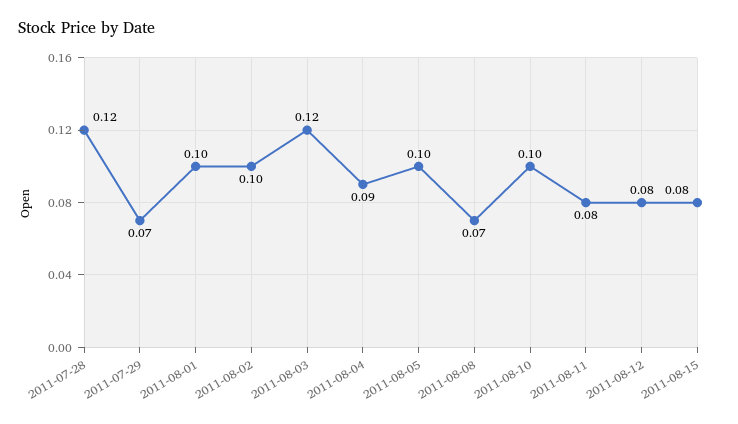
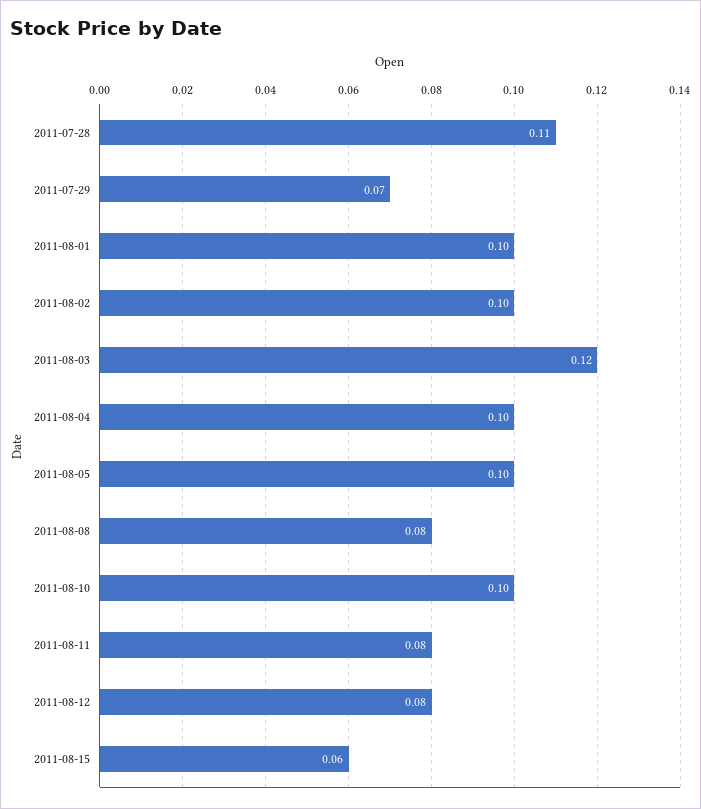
  {
-   "2011-07-28": 0.12,
+   "2011-07-28": 0.11,
    "2011-07-29": 0.07,
    "2011-08-01": 0.1,
    "2011-08-02": 0.1,
    "2011-08-03": 0.12,
-   "2011-08-04": 0.09,
+   "2011-08-04": 0.1,
    "2011-08-05": 0.1,
-   "2011-08-08": 0.07,
+   "2011-08-08": 0.08,
    "2011-08-10": 0.1,
    "2011-08-11": 0.08,
    "2011-08-12": 0.08,
-   "2011-08-15": 0.08
+   "2011-08-15": 0.06
  }

